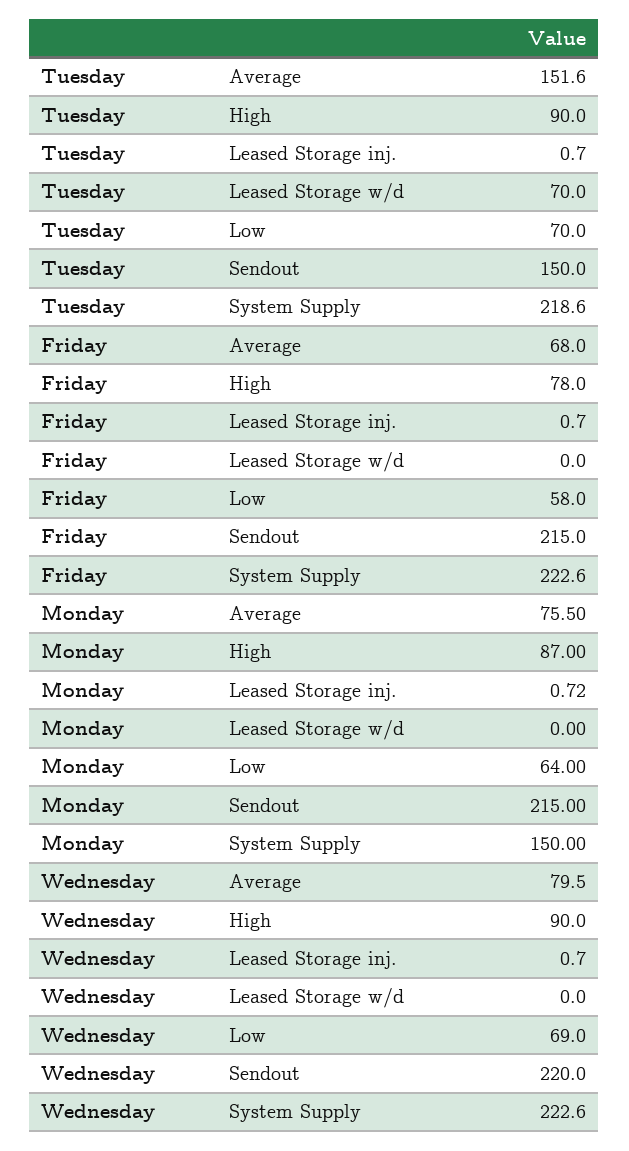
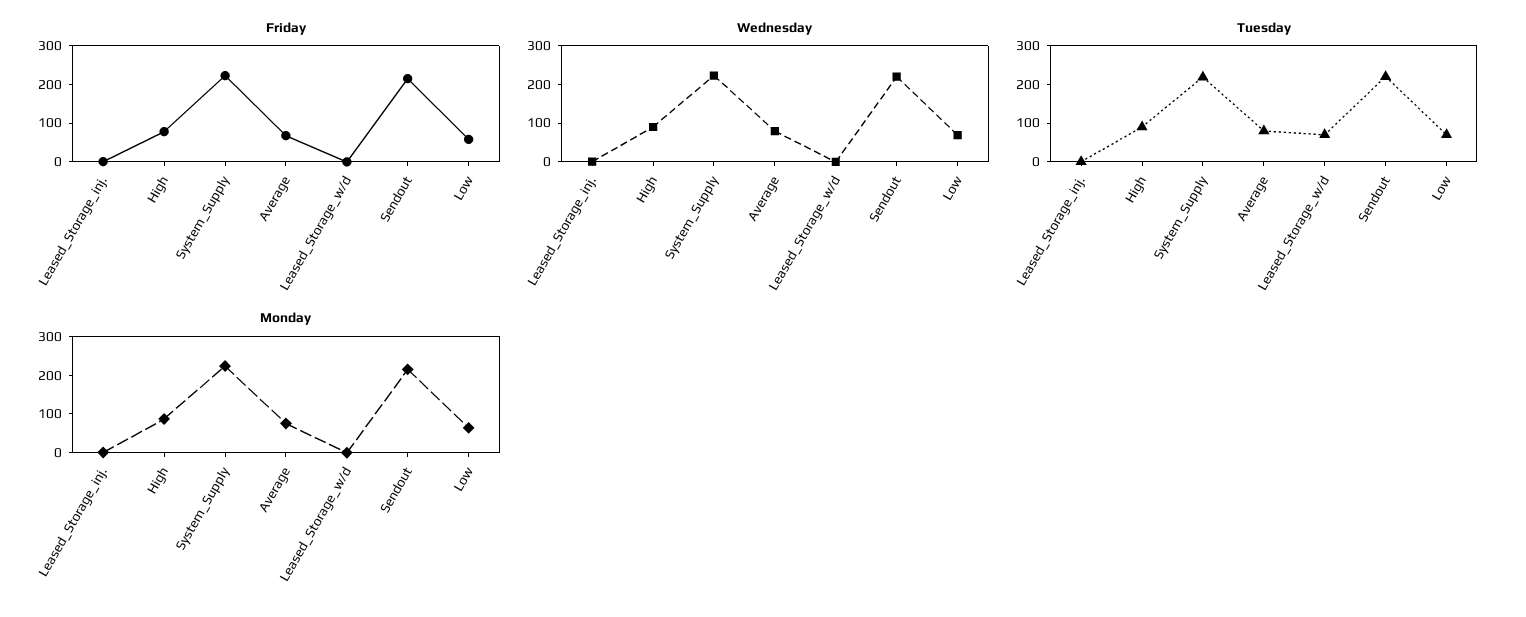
  {
    "Tuesday": {
-     "Average": 151.6,
+     "Average": 75,
      "High": 90,
      "Leased Storage inj.": 0.7,
      "Leased Storage w/d": 70,
      "Low": 70,
-     "Sendout": 150,
+     "Sendout": 225,
      "System Supply": 218.6
    },
    "Friday": {
      "Average": 68,
      "High": 78,
      "Leased Storage inj.": 0.7,
      "Leased Storage w/d": 0,
      "Low": 58,
      "Sendout": 215,
      "System Supply": 222.6
    },
    "Monday": {
      "Average": 75.5,
      "High": 87,
      "Leased Storage inj.": 0.72,
      "Leased Storage w/d": 0,
      "Low": 64,
      "Sendout": 215,
-     "System Supply": 150
+     "System Supply": 225
    },
    "Wednesday": {
      "Average": 79.5,
      "High": 90,
      "Leased Storage inj.": 0.7,
      "Leased Storage w/d": 0,
      "Low": 69,
      "Sendout": 220,
      "System Supply": 222.6
    }
  }

